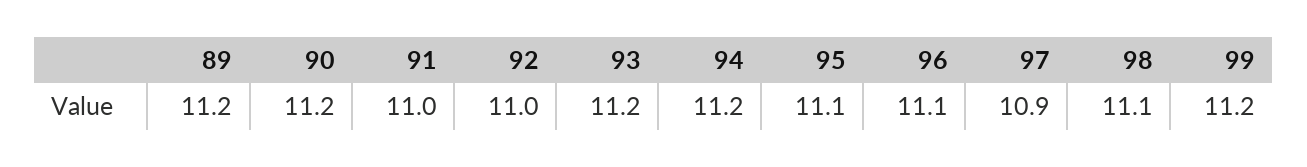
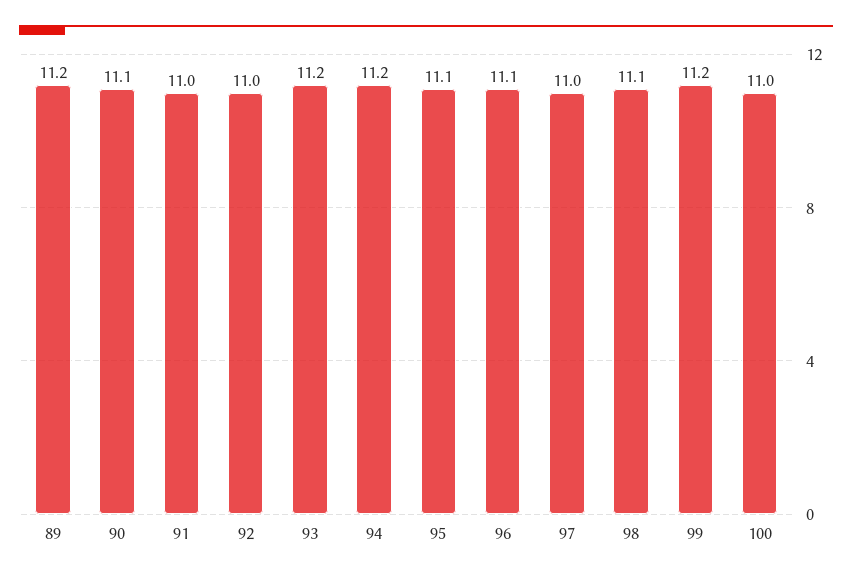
  {
    "89": 11.2,
-   "90": 11.2,
+   "90": 11.1,
    "91": 11,
    "92": 11,
    "93": 11.2,
    "94": 11.2,
    "95": 11.1,
    "96": 11.1,
-   "97": 10.9,
+   "97": 11,
    "98": 11.1,
-   "99": 11.2
+   "99": 11.2,
+   "100": 11
  }

